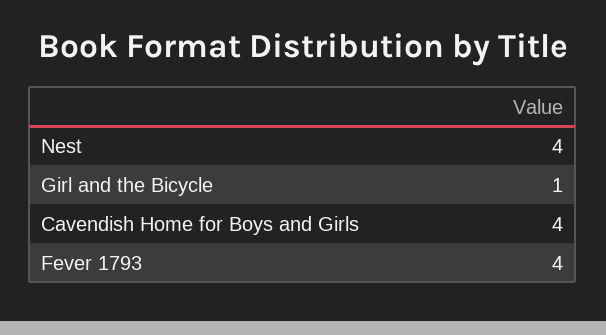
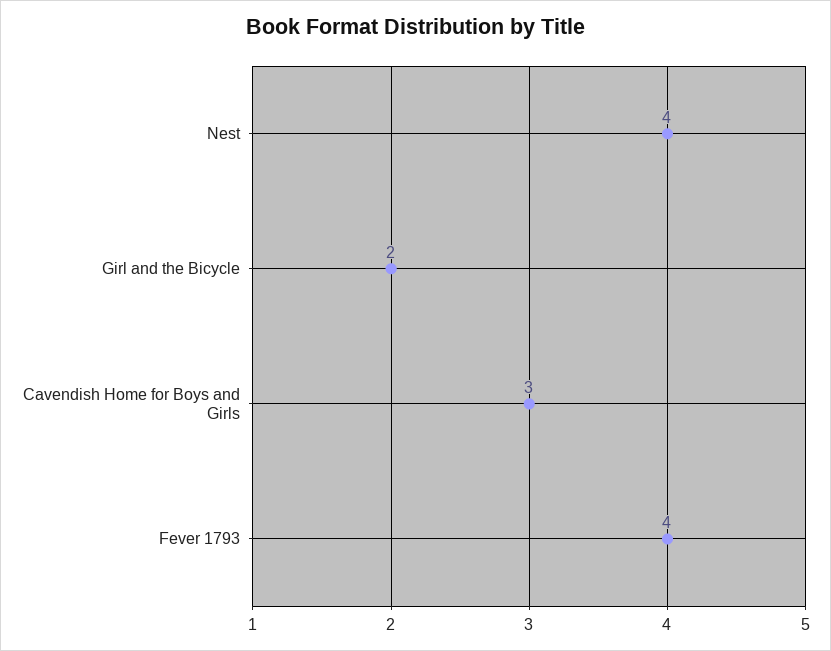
  {
    "Nest": 4,
-   "Girl and the Bicycle": 1,
+   "Girl and the Bicycle": 2,
-   "Cavendish Home for Boys and Girls": 4,
+   "Cavendish Home for Boys and Girls": 3,
    "Fever 1793": 4
  }

